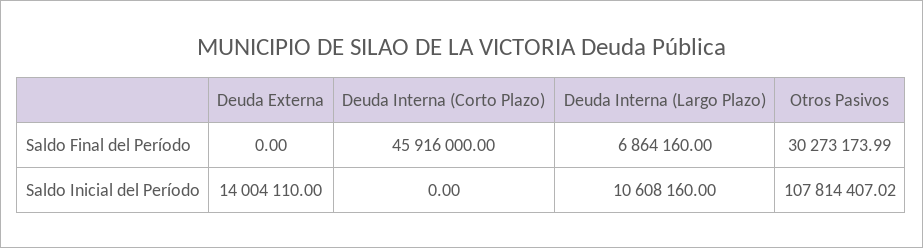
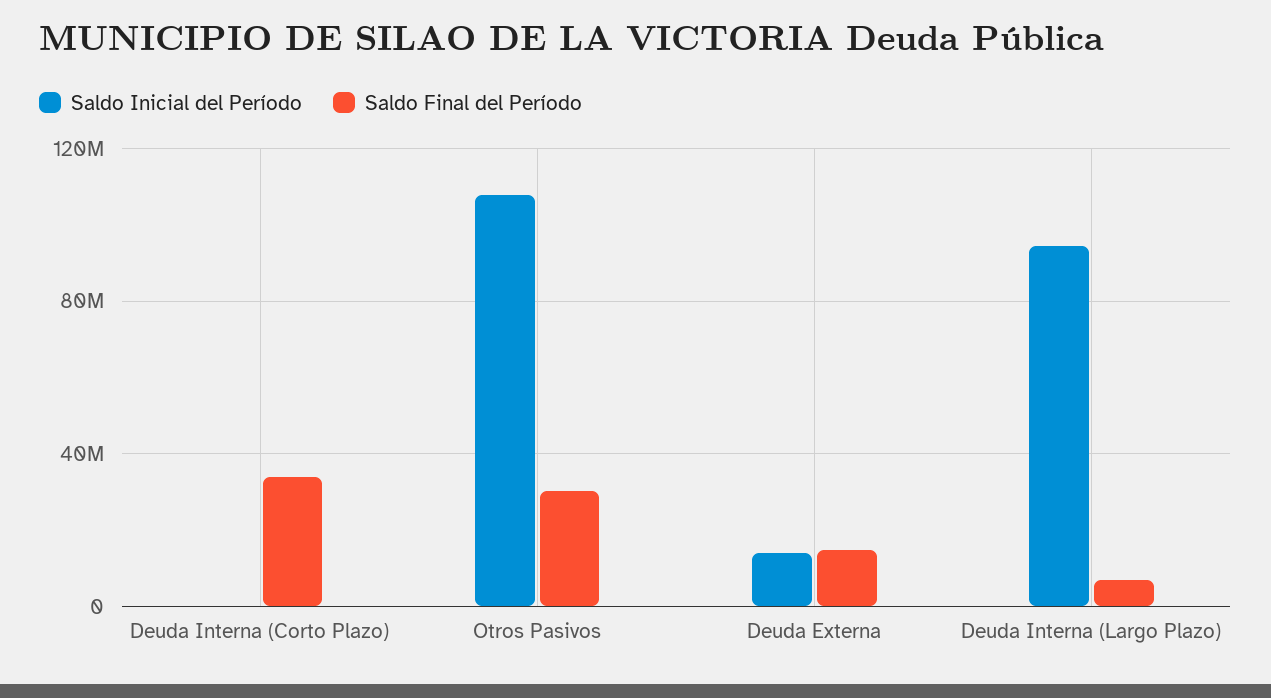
  {
    "Saldo Final del Período": {
-     "Deuda Externa": 0,
+     "Deuda Externa": 15000000,
-     "Deuda Interna (Corto Plazo)": 45916000,
+     "Deuda Interna (Corto Plazo)": 35000000,
      "Deuda Interna (Largo Plazo)": 6864160,
      "Otros Pasivos": 30273173.99
    },
    "Saldo Inicial del Período": {
      "Deuda Externa": 14004110,
      "Deuda Interna (Corto Plazo)": 0,
-     "Deuda Interna (Largo Plazo)": 10608160,
+     "Deuda Interna (Largo Plazo)": 95000000,
      "Otros Pasivos": 107814407.02
    }
  }

